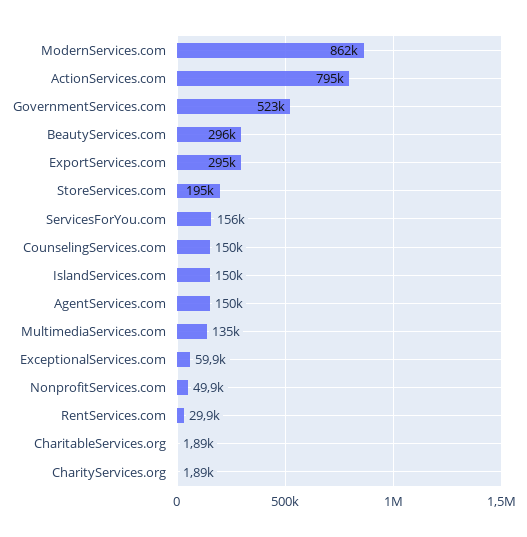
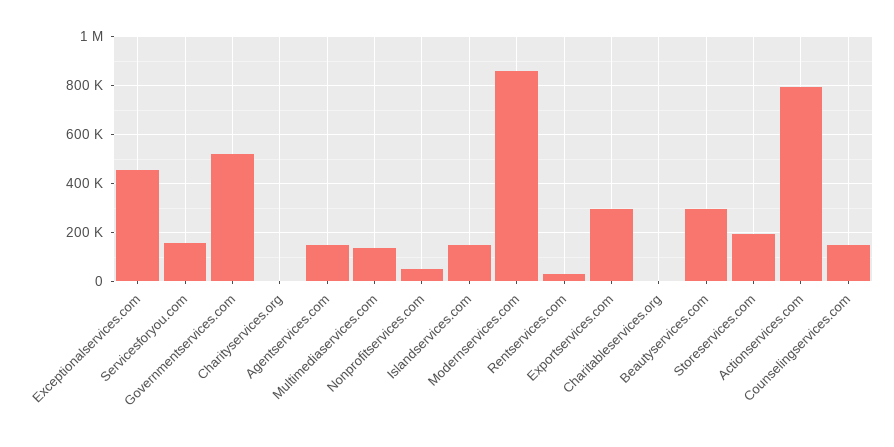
  {
    "ModernServices.com": 862000,
    "ActionServices.com": 795000,
    "GovernmentServices.com": 523000,
    "BeautyServices.com": 296000,
    "ExportServices.com": 295000,
    "StoreServices.com": 195000,
    "ServicesForYou.com": 156000,
    "CounselingServices.com": 150000,
    "IslandServices.com": 150000,
    "AgentServices.com": 150000,
    "MultimediaServices.com": 135000,
-   "ExceptionalServices.com": 59900,
+   "ExceptionalServices.com": 450000,
    "NonprofitServices.com": 49900,
    "RentServices.com": 29900,
    "CharitableServices.org": 1890,
    "CharityServices.org": 1890
  }

